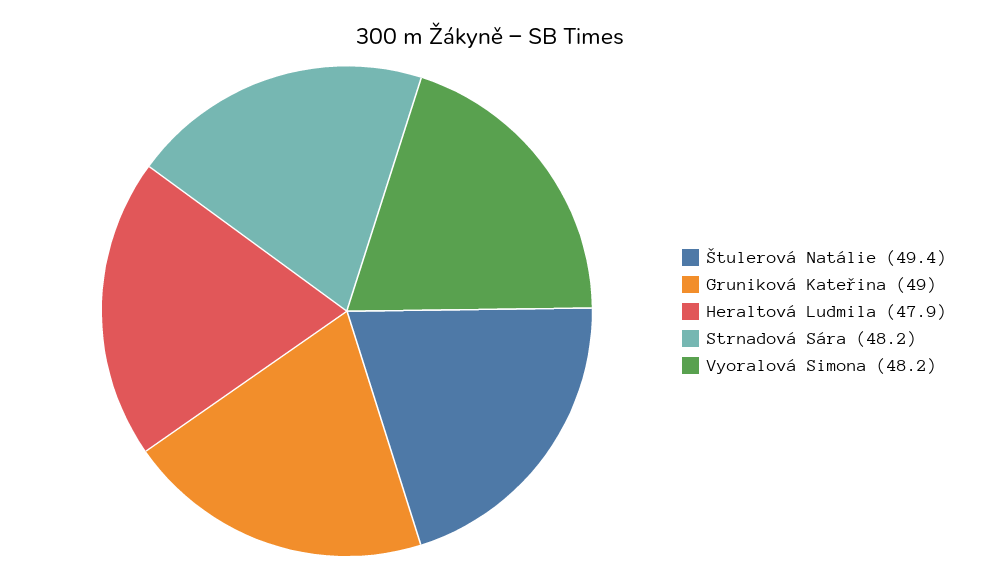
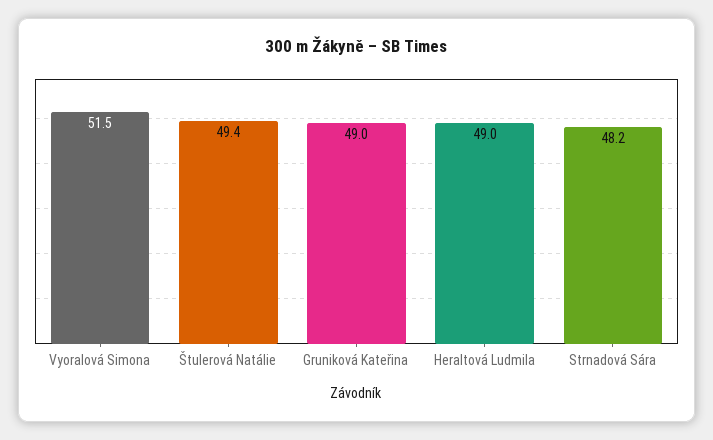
  {
    "Štulerová Natálie": 49.4,
    "Gruniková Kateřina": 49,
-   "Heraltová Ludmila": 47.9,
+   "Heraltová Ludmila": 49,
    "Strnadová Sára": 48.2,
-   "Vyoralová Simona": 48.2
+   "Vyoralová Simona": 51.5
  }

